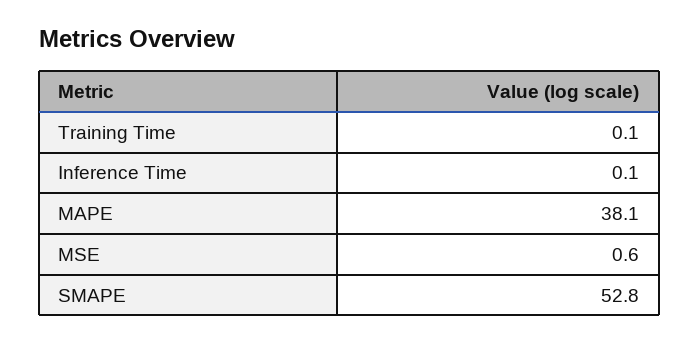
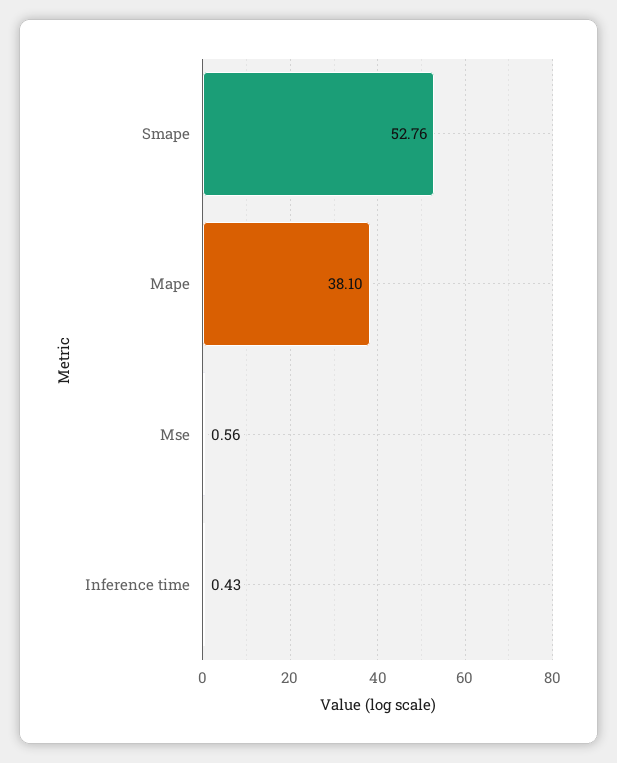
  {
-   "Training Time": 0.1,
-   "Inference Time": 0.1,
+   "Inference Time": 0.43,
    "MAPE": 38.1,
    "MSE": 0.56,
    "SMAPE": 52.76
  }

